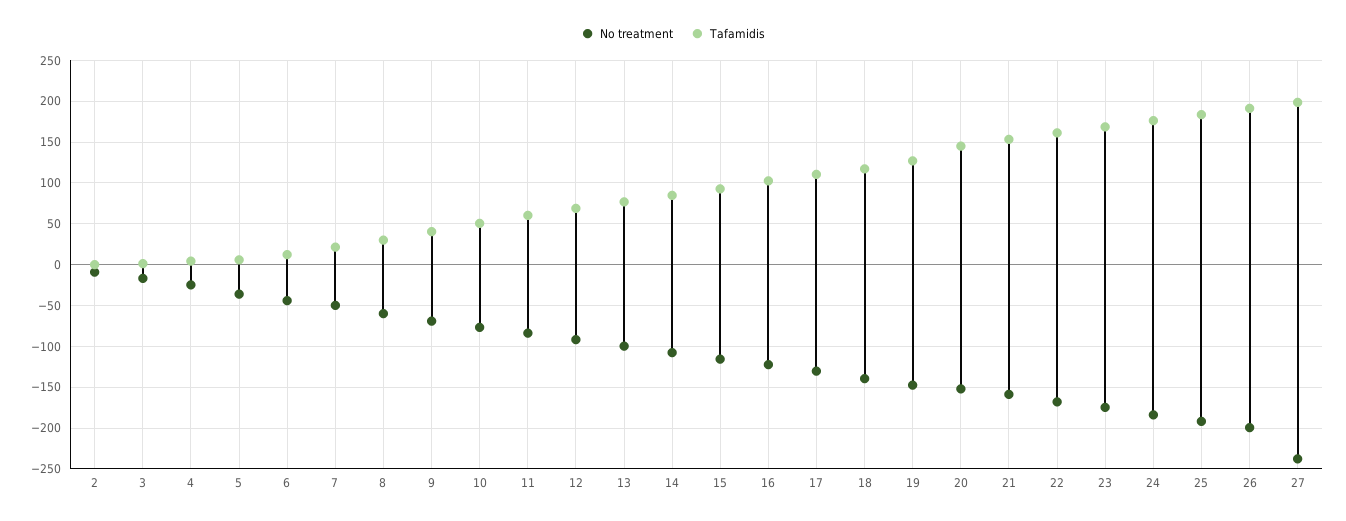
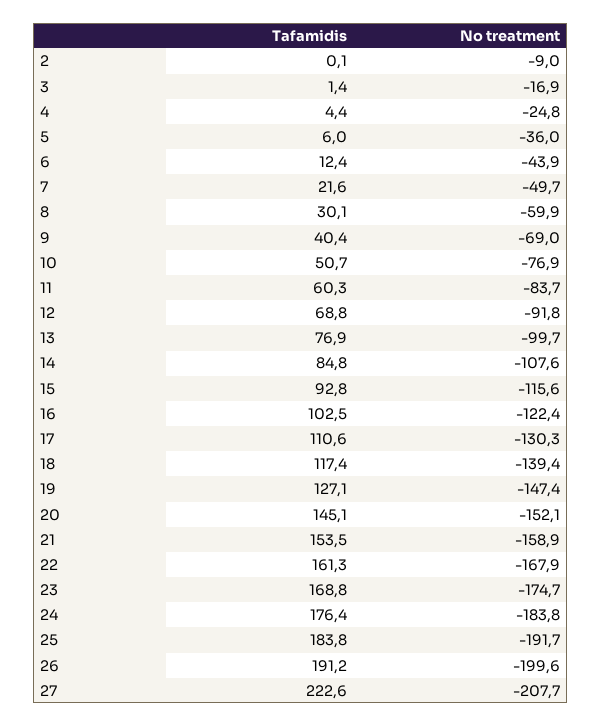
  {
    "No treatment": {
      "2": -9,
      "3": -16.9,
      "4": -24.8,
      "5": -36,
      "6": -43.9,
      "7": -49.7,
      "8": -59.9,
      "9": -69,
      "10": -76.9,
      "11": -83.7,
      "12": -91.8,
      "13": -99.7,
      "14": -107.6,
      "15": -115.6,
      "16": -122.4,
      "17": -130.3,
      "18": -139.4,
      "19": -147.4,
      "20": -152.1,
      "21": -158.9,
      "22": -167.9,
      "23": -174.7,
      "24": -183.8,
      "25": -191.7,
      "26": -199.6,
-     "27": -240
+     "27": -207.7
    },
    "Tafamidis": {
      "2": 0.1,
      "3": 1.4,
      "4": 4.4,
      "5": 6,
      "6": 12.4,
      "7": 21.6,
      "8": 30.1,
      "9": 40.4,
      "10": 50.7,
      "11": 60.3,
      "12": 68.8,
      "13": 76.9,
      "14": 84.8,
      "15": 92.8,
      "16": 102.5,
      "17": 110.6,
      "18": 117.4,
      "19": 127.1,
      "20": 145.1,
      "21": 153.5,
      "22": 161.3,
      "23": 168.8,
      "24": 176.4,
      "25": 183.8,
      "26": 191.2,
-     "27": 200
+     "27": 222.6
    }
  }

